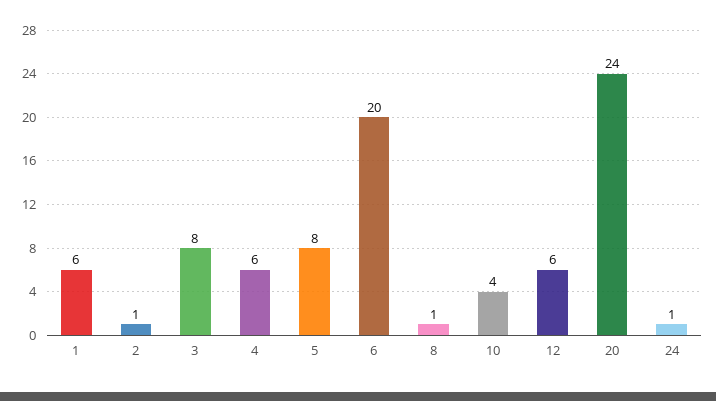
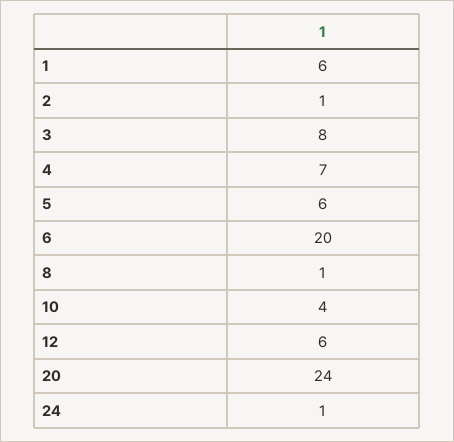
  {
    "1": 6,
    "2": 1,
    "3": 8,
-   "4": 6,
+   "4": 7,
-   "5": 8,
+   "5": 6,
    "6": 20,
    "8": 1,
    "10": 4,
    "12": 6,
    "20": 24,
    "24": 1
  }

